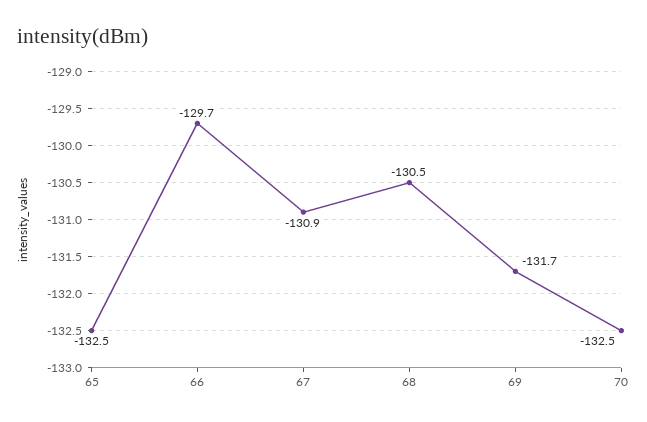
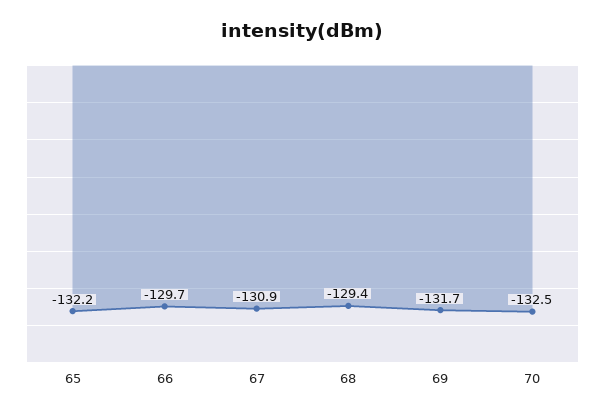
  {
-   "65": -132.5,
+   "65": -132.2,
    "66": -129.7,
    "67": -130.9,
-   "68": -130.5,
+   "68": -129.4,
    "69": -131.7,
    "70": -132.5
  }

